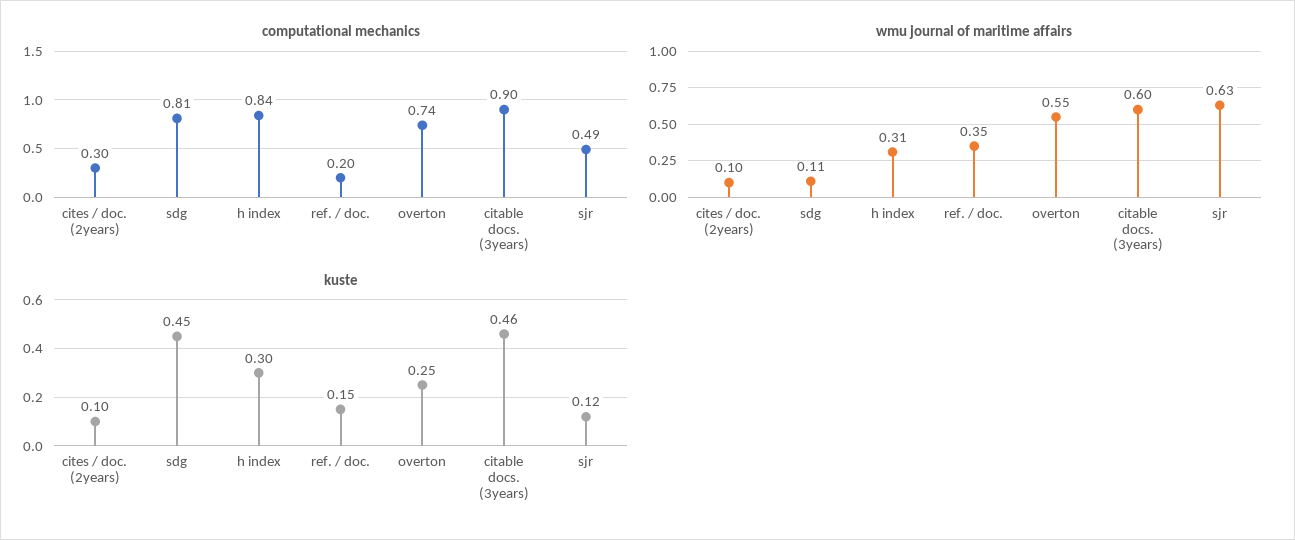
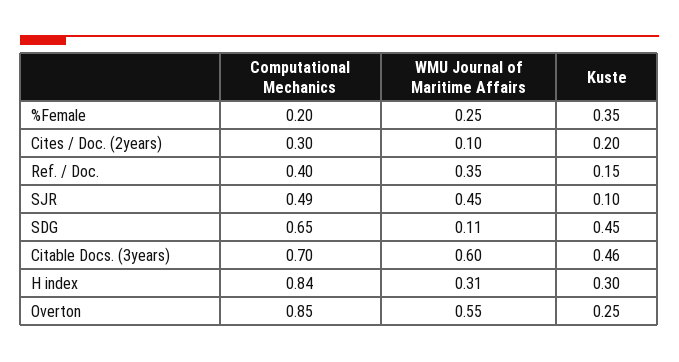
  {
    "computational mechanics": {
      "cites / doc. (2years)": 0.3,
-     "sdg": 0.81,
+     "sdg": 0.65,
      "h index": 0.84,
-     "ref. / doc.": 0.2,
+     "ref. / doc.": 0.4,
-     "overton": 0.74,
+     "overton": 0.85,
-     "citable docs. (3years)": 0.9,
+     "citable docs. (3years)": 0.7,
-     "sjr": 0.49
+     "sjr": 0.49,
+     "%Female": 0.2
    },
    "wmu journal of maritime affairs": {
      "cites / doc. (2years)": 0.1,
      "sdg": 0.11,
      "h index": 0.31,
      "ref. / doc.": 0.35,
      "overton": 0.55,
      "citable docs. (3years)": 0.6,
-     "sjr": 0.63
+     "sjr": 0.45,
+     "%Female": 0.25
    },
    "kuste": {
-     "cites / doc. (2years)": 0.1,
+     "cites / doc. (2years)": 0.2,
      "sdg": 0.45,
      "h index": 0.3,
      "ref. / doc.": 0.15,
      "overton": 0.25,
      "citable docs. (3years)": 0.46,
-     "sjr": 0.12
+     "sjr": 0.1,
+     "%Female": 0.35
    }
  }

